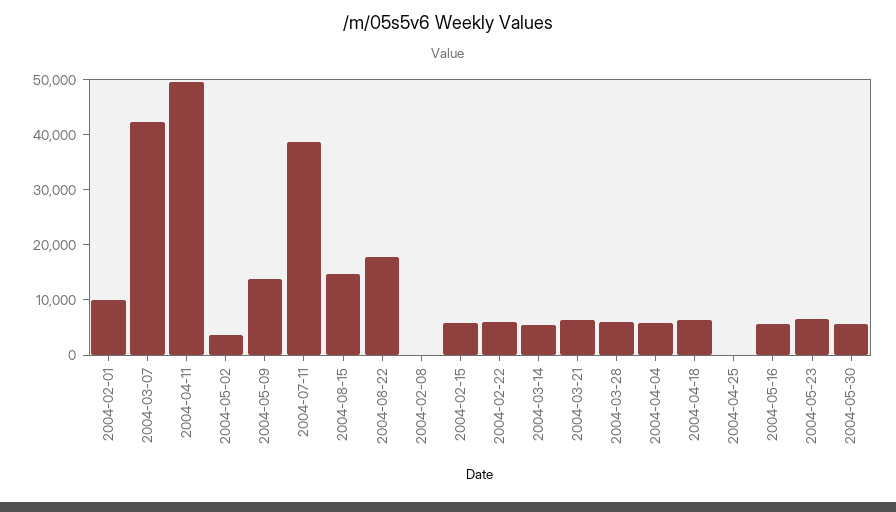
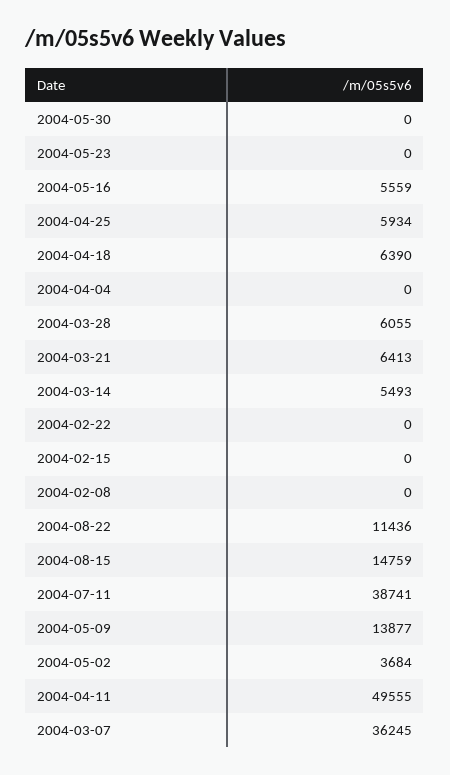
  {
-   "2004-02-01": 10000,
-   "2004-03-07": 42000,
+   "2004-03-07": 36245,
    "2004-04-11": 49555,
    "2004-05-02": 3684,
    "2004-05-09": 13877,
    "2004-07-11": 38741,
    "2004-08-15": 14759,
-   "2004-08-22": 18000,
+   "2004-08-22": 11436,
    "2004-02-08": 0,
-   "2004-02-15": 6000,
+   "2004-02-15": 0,
-   "2004-02-22": 6000,
+   "2004-02-22": 0,
    "2004-03-14": 5493,
    "2004-03-21": 6413,
    "2004-03-28": 6055,
-   "2004-04-04": 6000,
+   "2004-04-04": 0,
    "2004-04-18": 6390,
-   "2004-04-25": 0,
+   "2004-04-25": 5934,
    "2004-05-16": 5559,
-   "2004-05-23": 6000,
+   "2004-05-23": 0,
-   "2004-05-30": 6000
+   "2004-05-30": 0
  }

